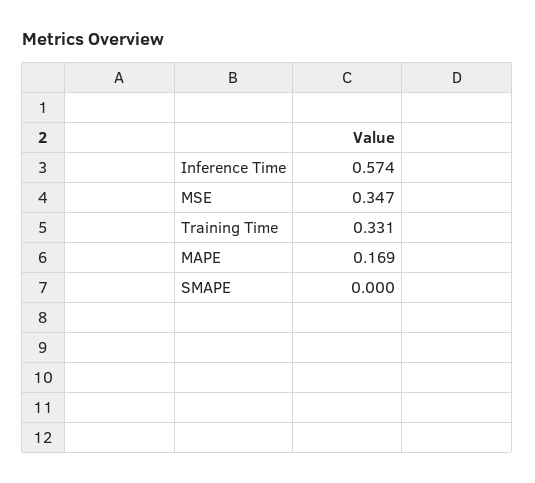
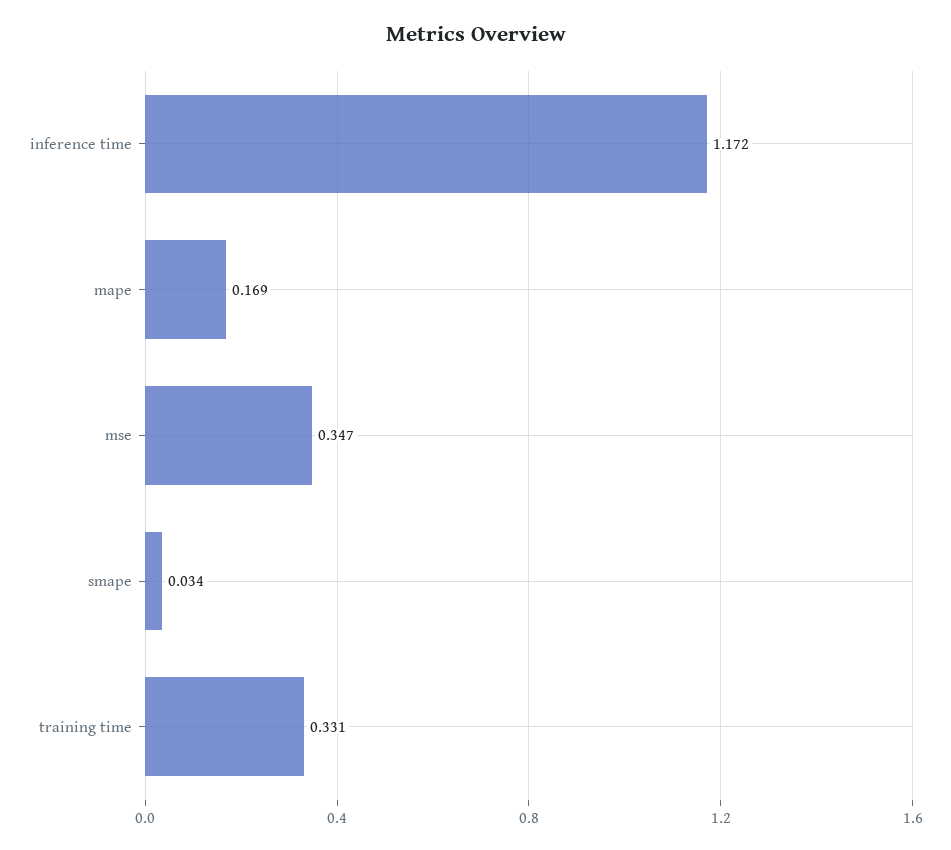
  {
-   "Inference Time": 0.574,
+   "Inference Time": 1.172,
    "MSE": 0.347,
    "Training Time": 0.331,
    "MAPE": 0.169,
-   "SMAPE": 0
+   "SMAPE": 0.034
  }

